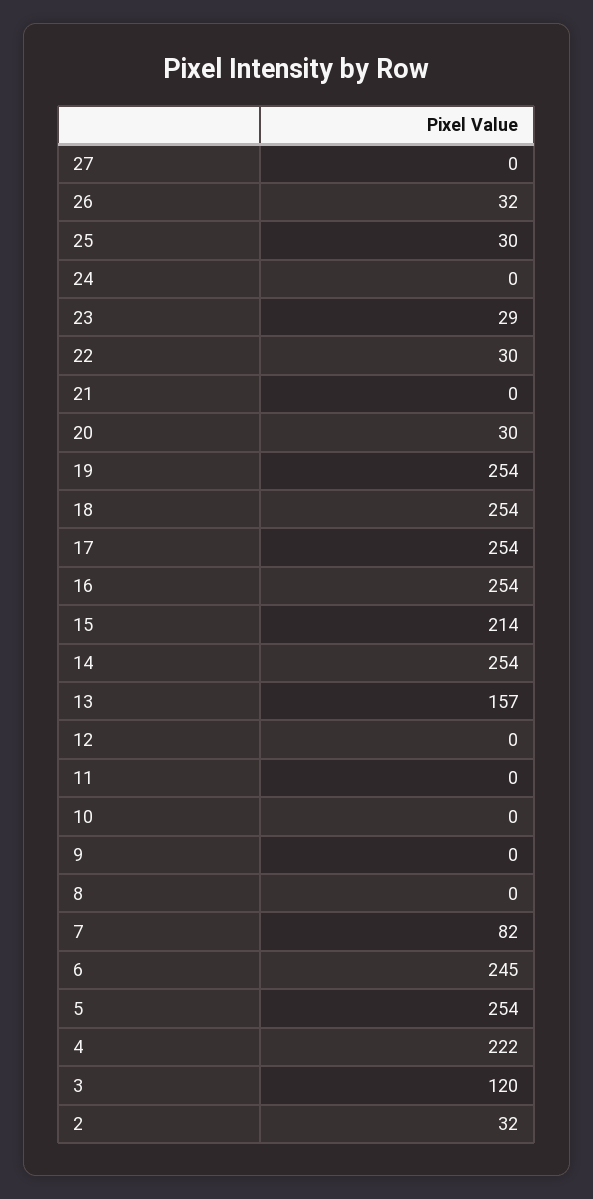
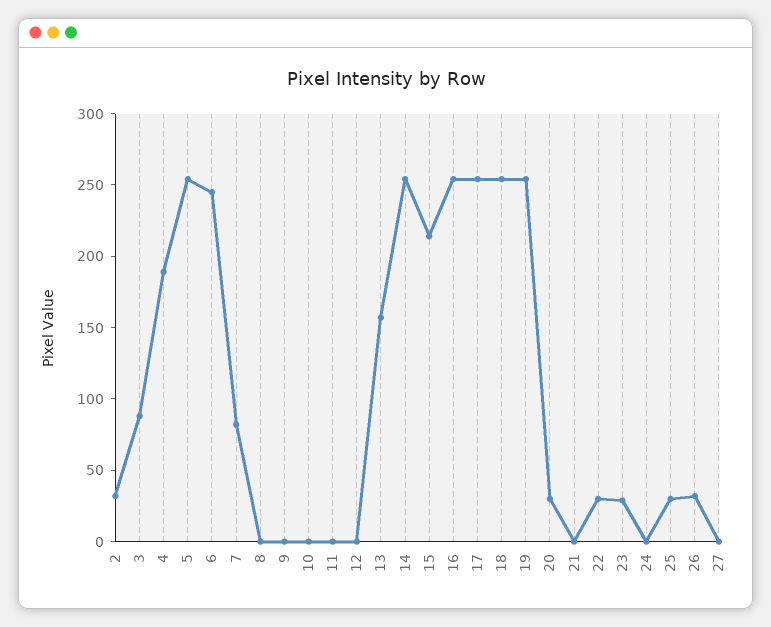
  {
    "27": 0,
    "26": 32,
    "25": 30,
    "24": 0,
    "23": 29,
    "22": 30,
    "21": 0,
    "20": 30,
    "19": 254,
    "18": 254,
    "17": 254,
    "16": 254,
    "15": 214,
    "14": 254,
    "13": 157,
    "12": 0,
    "11": 0,
    "10": 0,
    "9": 0,
    "8": 0,
    "7": 82,
    "6": 245,
    "5": 254,
-   "4": 222,
+   "4": 190,
-   "3": 120,
+   "3": 90,
    "2": 32
  }

